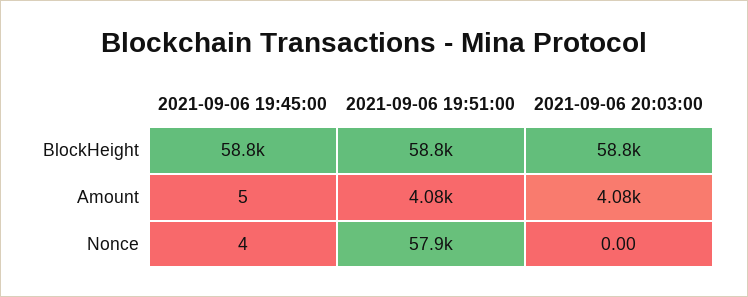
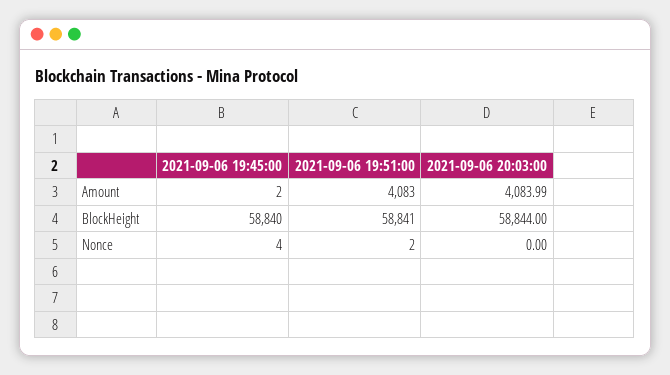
  {
    "2021-09-06 19:45:00": {
      "BlockHeight": 58840,
-     "Amount": 5,
+     "Amount": 2,
      "Nonce": 4
    },
    "2021-09-06 19:51:00": {
      "BlockHeight": 58841,
      "Amount": 4083,
-     "Nonce": 57900
+     "Nonce": 2
    },
    "2021-09-06 20:03:00": {
      "BlockHeight": 58844,
      "Amount": 4083.99,
      "Nonce": 0
    }
  }

